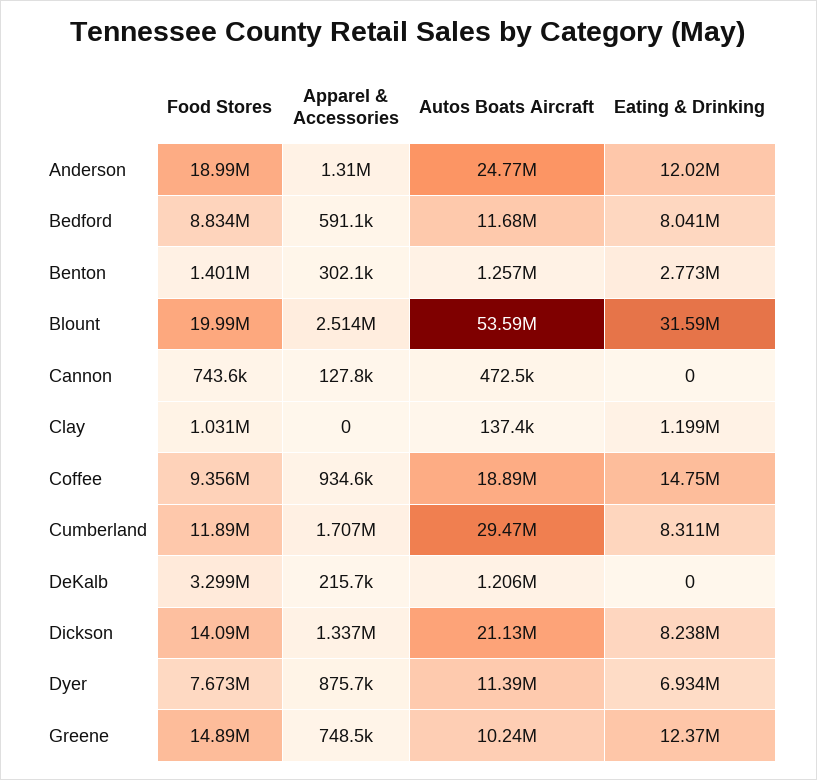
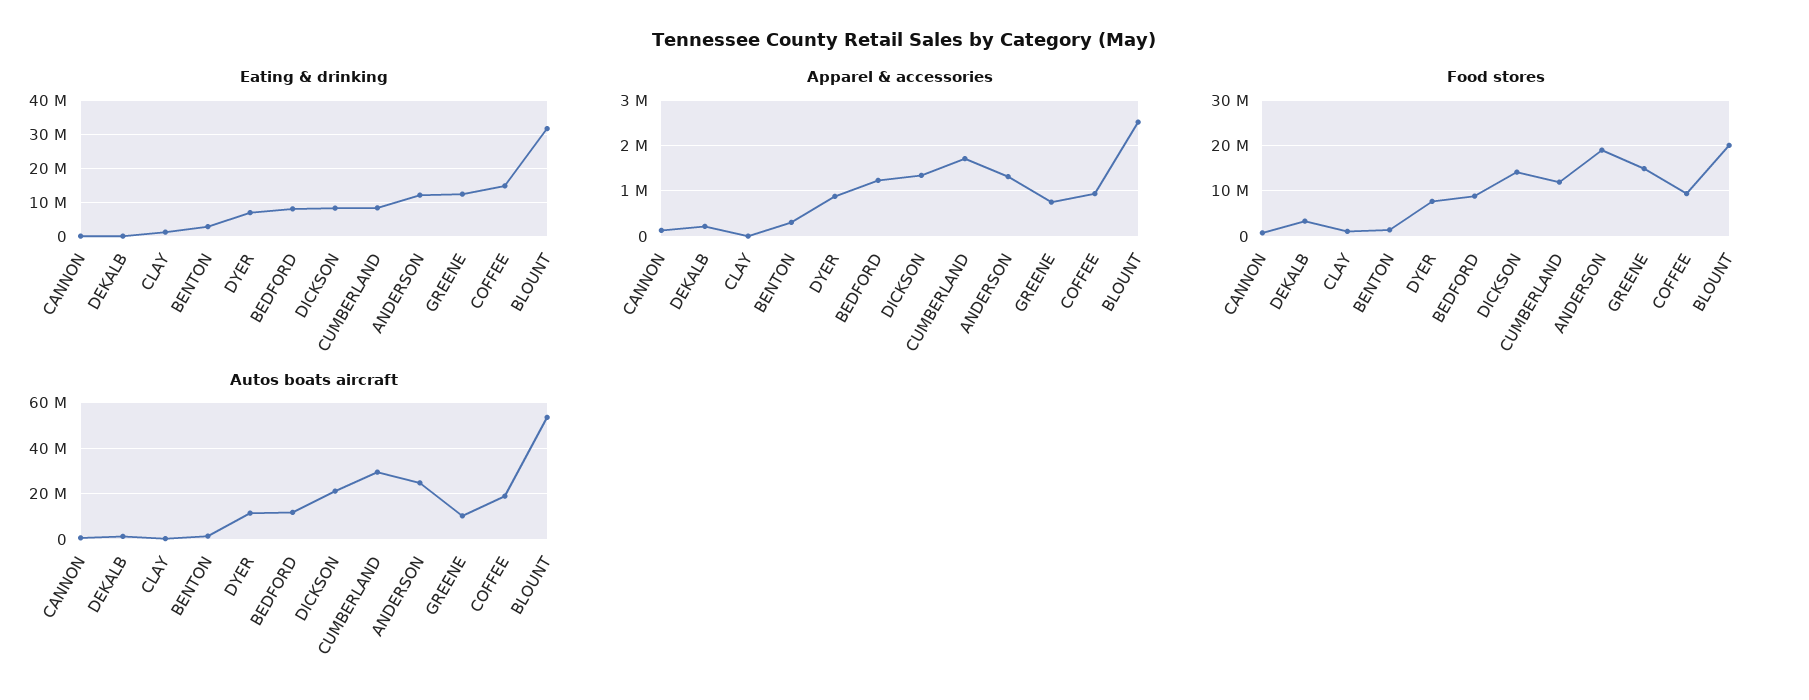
  {
    "Food Stores": {
      "Anderson": 18990000,
      "Bedford": 8834000,
      "Benton": 1401000,
      "Blount": 19990000,
      "Cannon": 743600,
      "Clay": 1031000,
      "Coffee": 9356000,
      "Cumberland": 11890000,
      "DeKalb": 3299000,
      "Dickson": 14090000,
      "Dyer": 7673000,
      "Greene": 14890000
    },
    "Apparel & Accessories": {
      "Anderson": 1310000,
-     "Bedford": 591100,
+     "Bedford": 1200000,
      "Benton": 302100,
      "Blount": 2514000,
      "Cannon": 127800,
      "Clay": 0,
      "Coffee": 934600,
      "Cumberland": 1707000,
      "DeKalb": 215700,
      "Dickson": 1337000,
      "Dyer": 875700,
      "Greene": 748500
    },
    "Autos Boats Aircraft": {
      "Anderson": 24770000,
      "Bedford": 11680000,
      "Benton": 1257000,
      "Blount": 53590000,
      "Cannon": 472500,
      "Clay": 137400,
      "Coffee": 18890000,
      "Cumberland": 29470000,
      "DeKalb": 1206000,
      "Dickson": 21130000,
      "Dyer": 11390000,
      "Greene": 10240000
    },
    "Eating & Drinking": {
      "Anderson": 12020000,
      "Bedford": 8041000,
      "Benton": 2773000,
      "Blount": 31590000,
      "Cannon": 0,
      "Clay": 1199000,
      "Coffee": 14750000,
      "Cumberland": 8311000,
      "DeKalb": 0,
      "Dickson": 8238000,
      "Dyer": 6934000,
      "Greene": 12370000
    }
  }

